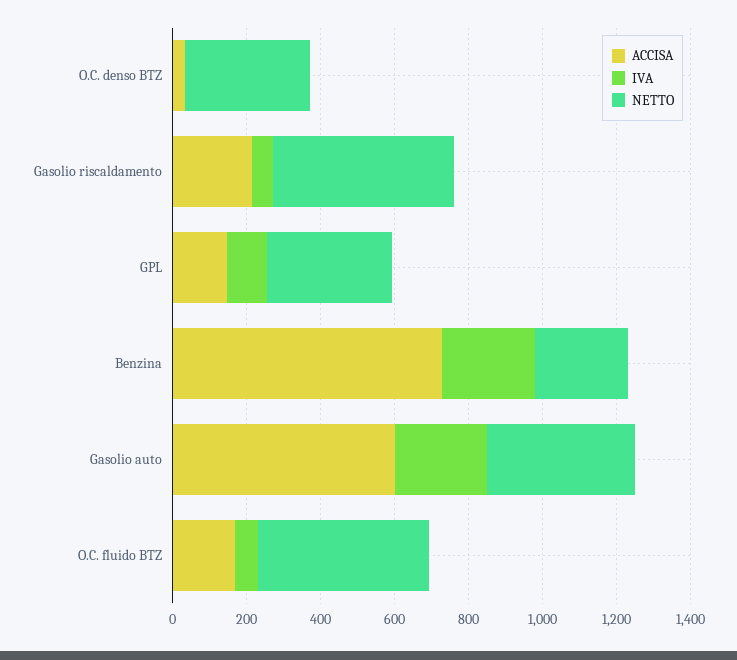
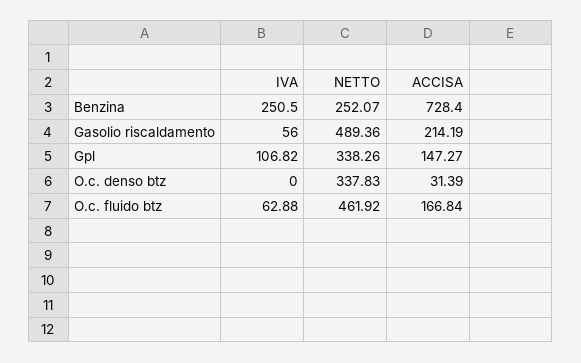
  {
    "ACCISA": {
      "O.C. denso BTZ": 31.39,
      "Gasolio riscaldamento": 214.19,
      "GPL": 147.27,
      "Benzina": 728.4,
-     "Gasolio auto": 600,
      "O.C. fluido BTZ": 166.84
    },
    "IVA": {
      "O.C. denso BTZ": 0,
      "Gasolio riscaldamento": 56,
      "GPL": 106.82,
      "Benzina": 250.5,
-     "Gasolio auto": 250,
      "O.C. fluido BTZ": 62.88
    },
    "NETTO": {
      "O.C. denso BTZ": 337.83,
      "Gasolio riscaldamento": 489.36,
      "GPL": 338.26,
      "Benzina": 252.07,
-     "Gasolio auto": 400,
      "O.C. fluido BTZ": 461.92
    }
  }

